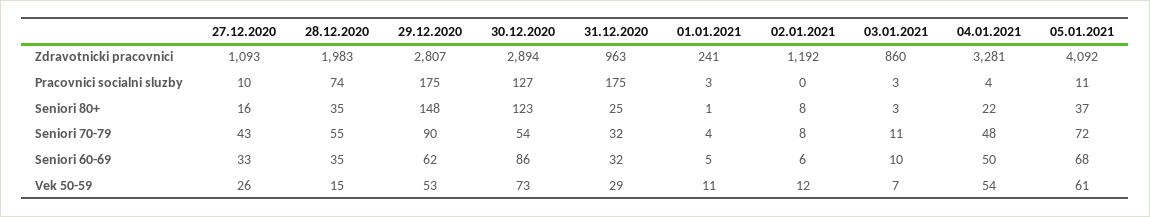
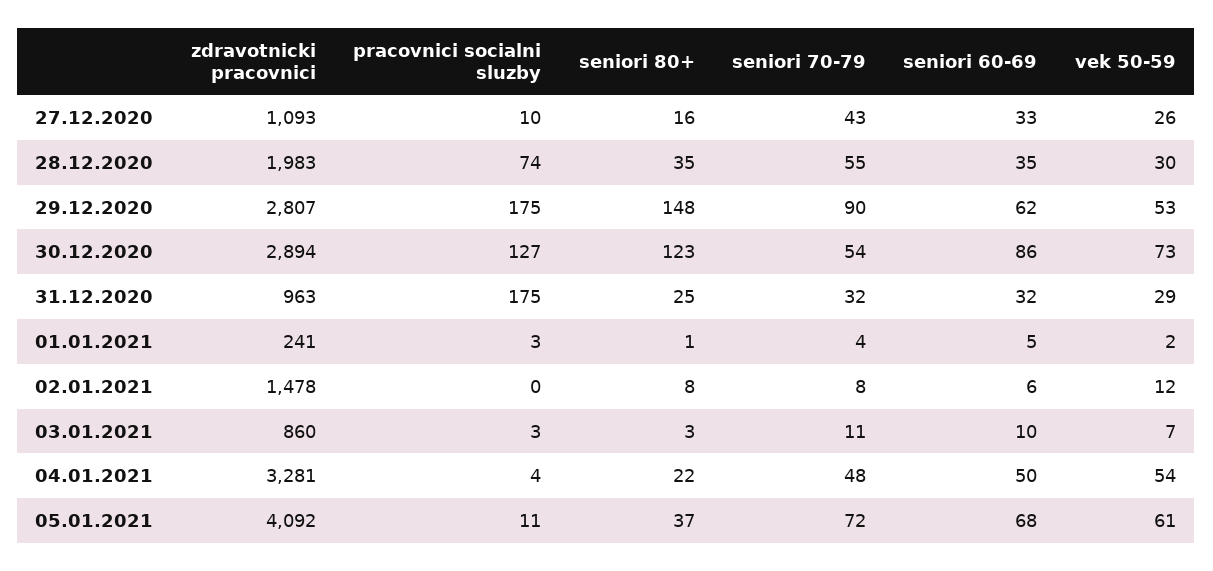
  {
    "27.12.2020": {
      "Zdravotnicki pracovnici": 1093,
      "Pracovnici socialni sluzby": 10,
      "Seniori 80+": 16,
      "Seniori 70-79": 43,
      "Seniori 60-69": 33,
      "Vek 50-59": 26
    },
    "28.12.2020": {
      "Zdravotnicki pracovnici": 1983,
      "Pracovnici socialni sluzby": 74,
      "Seniori 80+": 35,
      "Seniori 70-79": 55,
      "Seniori 60-69": 35,
-     "Vek 50-59": 15
+     "Vek 50-59": 30
    },
    "29.12.2020": {
      "Zdravotnicki pracovnici": 2807,
      "Pracovnici socialni sluzby": 175,
      "Seniori 80+": 148,
      "Seniori 70-79": 90,
      "Seniori 60-69": 62,
      "Vek 50-59": 53
    },
    "30.12.2020": {
      "Zdravotnicki pracovnici": 2894,
      "Pracovnici socialni sluzby": 127,
      "Seniori 80+": 123,
      "Seniori 70-79": 54,
      "Seniori 60-69": 86,
      "Vek 50-59": 73
    },
    "31.12.2020": {
      "Zdravotnicki pracovnici": 963,
      "Pracovnici socialni sluzby": 175,
      "Seniori 80+": 25,
      "Seniori 70-79": 32,
      "Seniori 60-69": 32,
      "Vek 50-59": 29
    },
    "01.01.2021": {
      "Zdravotnicki pracovnici": 241,
      "Pracovnici socialni sluzby": 3,
      "Seniori 80+": 1,
      "Seniori 70-79": 4,
      "Seniori 60-69": 5,
-     "Vek 50-59": 11
+     "Vek 50-59": 2
    },
    "02.01.2021": {
-     "Zdravotnicki pracovnici": 1192,
+     "Zdravotnicki pracovnici": 1478,
      "Pracovnici socialni sluzby": 0,
      "Seniori 80+": 8,
      "Seniori 70-79": 8,
      "Seniori 60-69": 6,
      "Vek 50-59": 12
    },
    "03.01.2021": {
      "Zdravotnicki pracovnici": 860,
      "Pracovnici socialni sluzby": 3,
      "Seniori 80+": 3,
      "Seniori 70-79": 11,
      "Seniori 60-69": 10,
      "Vek 50-59": 7
    },
    "04.01.2021": {
      "Zdravotnicki pracovnici": 3281,
      "Pracovnici socialni sluzby": 4,
      "Seniori 80+": 22,
      "Seniori 70-79": 48,
      "Seniori 60-69": 50,
      "Vek 50-59": 54
    },
    "05.01.2021": {
      "Zdravotnicki pracovnici": 4092,
      "Pracovnici socialni sluzby": 11,
      "Seniori 80+": 37,
      "Seniori 70-79": 72,
      "Seniori 60-69": 68,
      "Vek 50-59": 61
    }
  }

